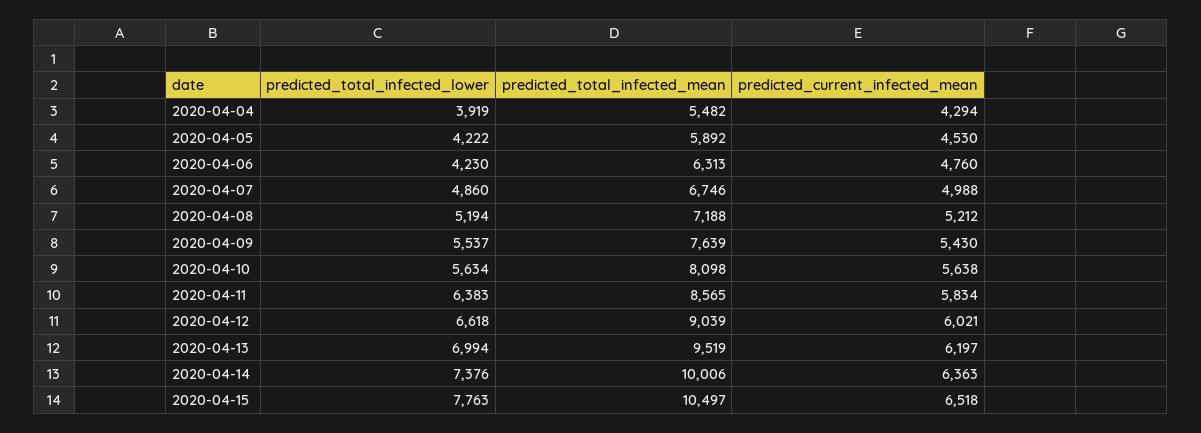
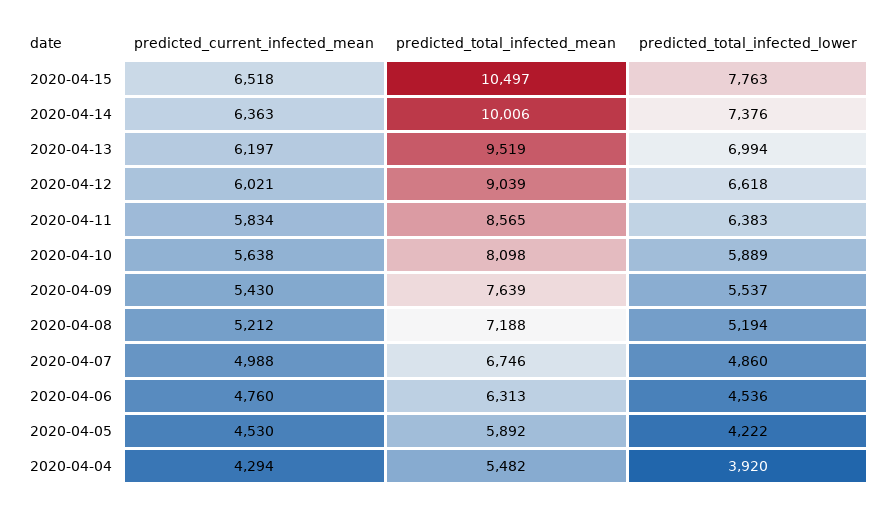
  {
    "predicted_total_infected_lower": {
-     "2020-04-04": 3919,
+     "2020-04-04": 3920,
      "2020-04-05": 4222,
-     "2020-04-06": 4230,
+     "2020-04-06": 4536,
      "2020-04-07": 4860,
      "2020-04-08": 5194,
      "2020-04-09": 5537,
-     "2020-04-10": 5634,
+     "2020-04-10": 5889,
      "2020-04-11": 6383,
      "2020-04-12": 6618,
      "2020-04-13": 6994,
      "2020-04-14": 7376,
      "2020-04-15": 7763
    },
    "predicted_total_infected_mean": {
      "2020-04-04": 5482,
      "2020-04-05": 5892,
      "2020-04-06": 6313,
      "2020-04-07": 6746,
      "2020-04-08": 7188,
      "2020-04-09": 7639,
      "2020-04-10": 8098,
      "2020-04-11": 8565,
      "2020-04-12": 9039,
      "2020-04-13": 9519,
      "2020-04-14": 10006,
      "2020-04-15": 10497
    },
    "predicted_current_infected_mean": {
      "2020-04-04": 4294,
      "2020-04-05": 4530,
      "2020-04-06": 4760,
      "2020-04-07": 4988,
      "2020-04-08": 5212,
      "2020-04-09": 5430,
      "2020-04-10": 5638,
      "2020-04-11": 5834,
      "2020-04-12": 6021,
      "2020-04-13": 6197,
      "2020-04-14": 6363,
      "2020-04-15": 6518
    }
  }

